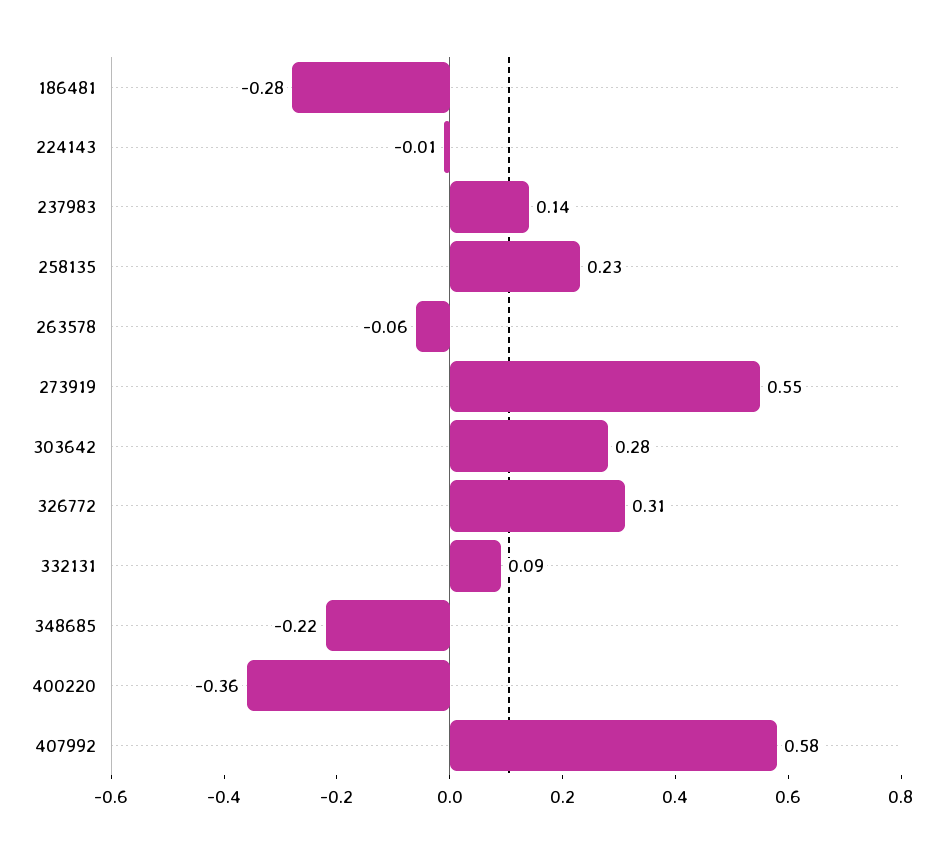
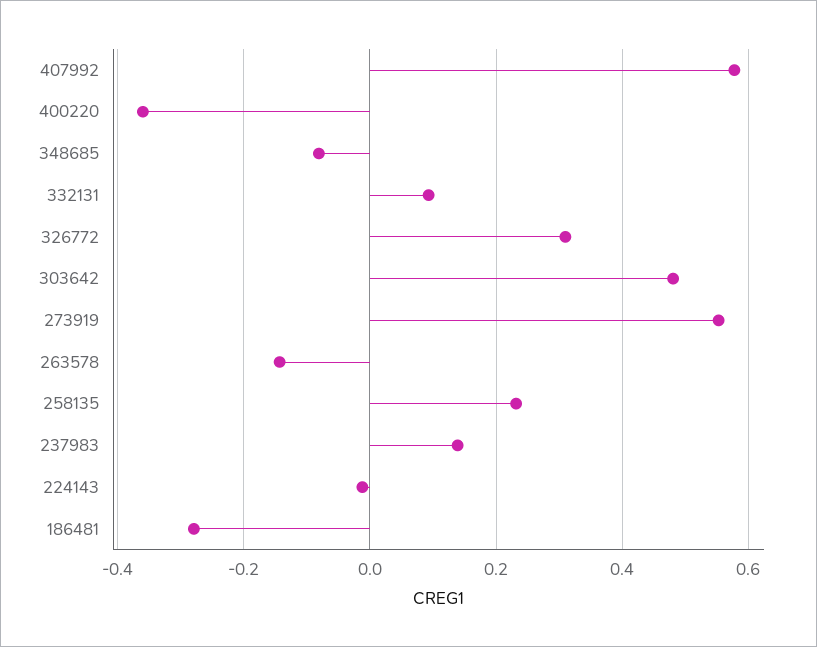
  {
    "186481": -0.28,
    "224143": -0.01,
    "237983": 0.14,
    "258135": 0.23,
-   "263578": -0.06,
+   "263578": -0.14,
    "273919": 0.55,
-   "303642": 0.28,
+   "303642": 0.48,
    "326772": 0.31,
    "332131": 0.09,
-   "348685": -0.22,
+   "348685": -0.08,
    "400220": -0.36,
    "407992": 0.58
  }

